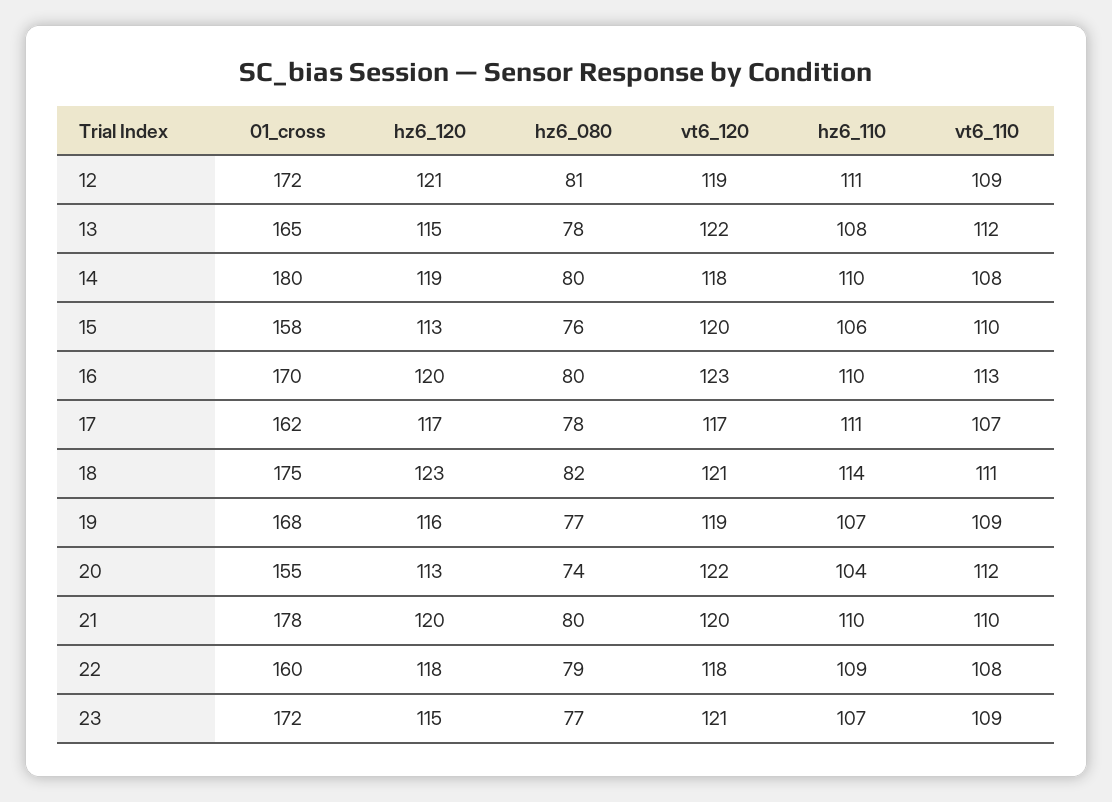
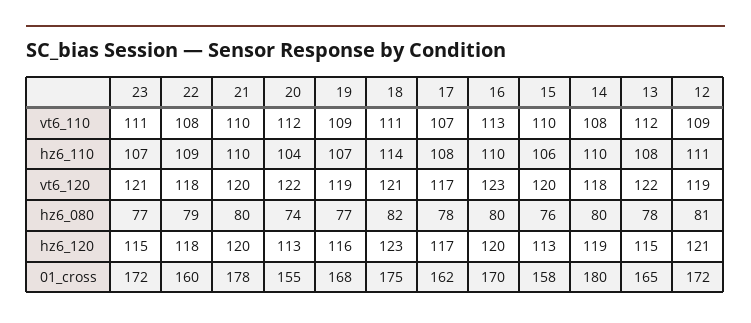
  {
    "01_cross": {
      "12": 172,
      "13": 165,
      "14": 180,
      "15": 158,
      "16": 170,
      "17": 162,
      "18": 175,
      "19": 168,
      "20": 155,
      "21": 178,
      "22": 160,
      "23": 172
    },
    "hz6_120": {
      "12": 121,
      "13": 115,
      "14": 119,
      "15": 113,
      "16": 120,
      "17": 117,
      "18": 123,
      "19": 116,
      "20": 113,
      "21": 120,
      "22": 118,
      "23": 115
    },
    "hz6_080": {
      "12": 81,
      "13": 78,
      "14": 80,
      "15": 76,
      "16": 80,
      "17": 78,
      "18": 82,
      "19": 77,
      "20": 74,
      "21": 80,
      "22": 79,
      "23": 77
    },
    "vt6_120": {
      "12": 119,
      "13": 122,
      "14": 118,
      "15": 120,
      "16": 123,
      "17": 117,
      "18": 121,
      "19": 119,
      "20": 122,
      "21": 120,
      "22": 118,
      "23": 121
    },
    "hz6_110": {
      "12": 111,
      "13": 108,
      "14": 110,
      "15": 106,
      "16": 110,
-     "17": 111,
+     "17": 108,
      "18": 114,
      "19": 107,
      "20": 104,
      "21": 110,
      "22": 109,
      "23": 107
    },
    "vt6_110": {
      "12": 109,
      "13": 112,
      "14": 108,
      "15": 110,
      "16": 113,
      "17": 107,
      "18": 111,
      "19": 109,
      "20": 112,
      "21": 110,
      "22": 108,
-     "23": 109
+     "23": 111
    }
  }

